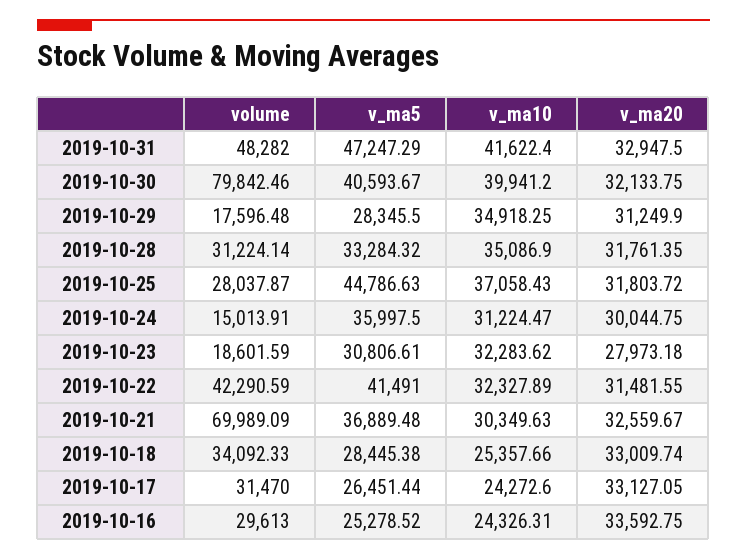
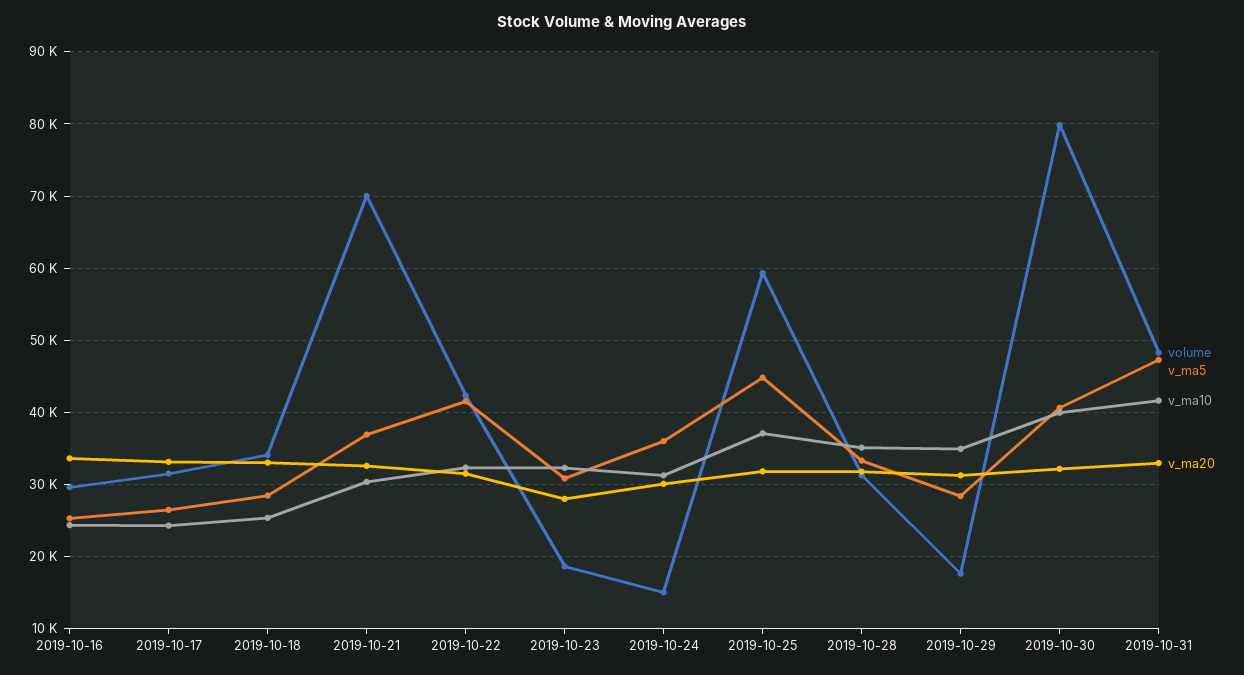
  {
    "volume": {
      "2019-10-31": 48282,
      "2019-10-30": 79842.46,
      "2019-10-29": 17596.48,
      "2019-10-28": 31224.14,
-     "2019-10-25": 28037.87,
+     "2019-10-25": 59000,
      "2019-10-24": 15013.91,
      "2019-10-23": 18601.59,
      "2019-10-22": 42290.59,
      "2019-10-21": 69989.09,
      "2019-10-18": 34092.33,
      "2019-10-17": 31470,
      "2019-10-16": 29613
    },
    "v_ma5": {
      "2019-10-31": 47247.29,
      "2019-10-30": 40593.67,
      "2019-10-29": 28345.5,
      "2019-10-28": 33284.32,
      "2019-10-25": 44786.63,
      "2019-10-24": 35997.5,
      "2019-10-23": 30806.61,
      "2019-10-22": 41491,
      "2019-10-21": 36889.48,
      "2019-10-18": 28445.38,
      "2019-10-17": 26451.44,
      "2019-10-16": 25278.52
    },
    "v_ma10": {
      "2019-10-31": 41622.4,
      "2019-10-30": 39941.2,
      "2019-10-29": 34918.25,
      "2019-10-28": 35086.9,
      "2019-10-25": 37058.43,
      "2019-10-24": 31224.47,
      "2019-10-23": 32283.62,
      "2019-10-22": 32327.89,
      "2019-10-21": 30349.63,
      "2019-10-18": 25357.66,
      "2019-10-17": 24272.6,
      "2019-10-16": 24326.31
    },
    "v_ma20": {
      "2019-10-31": 32947.5,
      "2019-10-30": 32133.75,
      "2019-10-29": 31249.9,
      "2019-10-28": 31761.35,
      "2019-10-25": 31803.72,
      "2019-10-24": 30044.75,
      "2019-10-23": 27973.18,
      "2019-10-22": 31481.55,
      "2019-10-21": 32559.67,
      "2019-10-18": 33009.74,
      "2019-10-17": 33127.05,
      "2019-10-16": 33592.75
    }
  }

